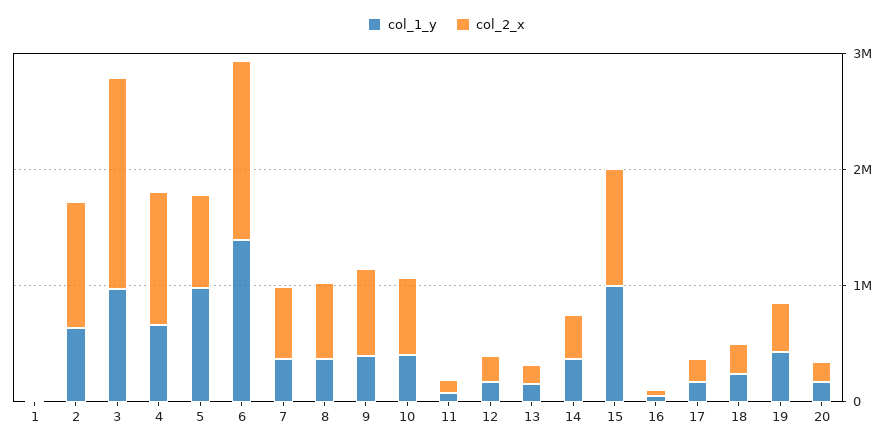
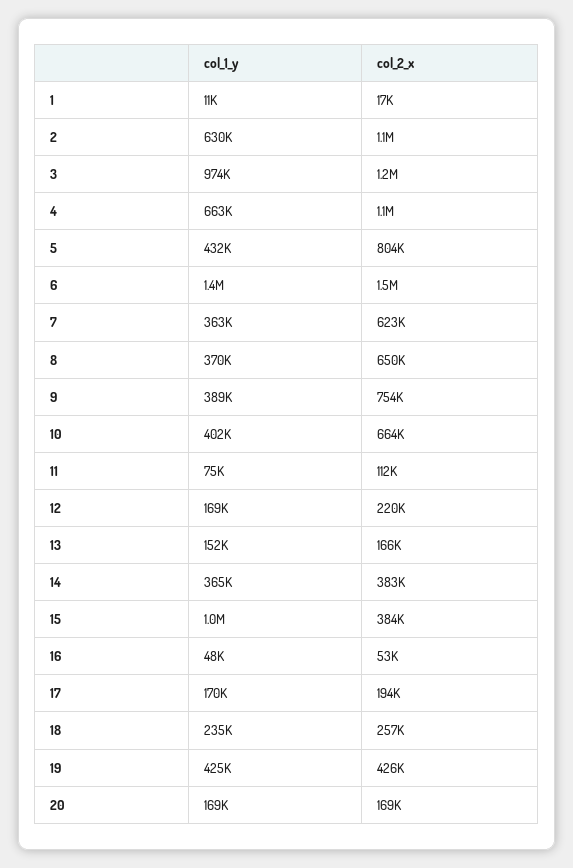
  {
    "col_1_y": {
      "1": 11000,
      "2": 630000,
      "3": 974000,
      "4": 663000,
-     "5": 1000000,
+     "5": 432000,
      "6": 1400000,
      "7": 363000,
      "8": 370000,
      "9": 389000,
      "10": 402000,
      "11": 75000,
      "12": 169000,
      "13": 152000,
      "14": 365000,
      "15": 1000000,
      "16": 48000,
      "17": 170000,
      "18": 235000,
      "19": 425000,
      "20": 169000
    },
    "col_2_x": {
      "1": 17000,
      "2": 1100000,
-     "3": 1800000,
+     "3": 1200000,
      "4": 1100000,
      "5": 804000,
      "6": 1500000,
      "7": 623000,
      "8": 650000,
      "9": 754000,
      "10": 664000,
      "11": 112000,
      "12": 220000,
      "13": 166000,
      "14": 383000,
-     "15": 1000000,
+     "15": 384000,
      "16": 53000,
      "17": 194000,
      "18": 257000,
      "19": 426000,
      "20": 169000
    }
  }

